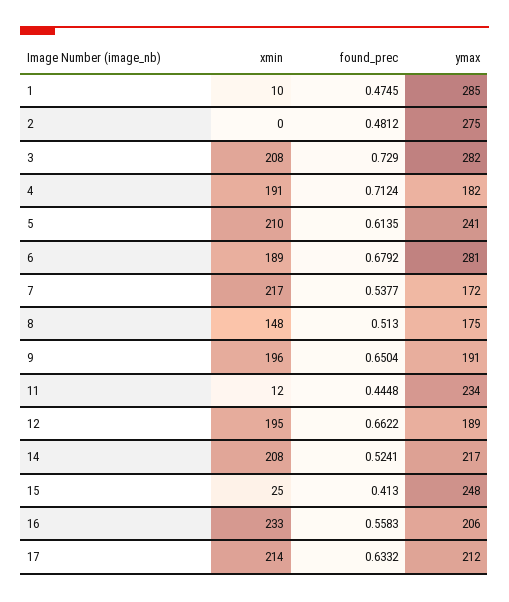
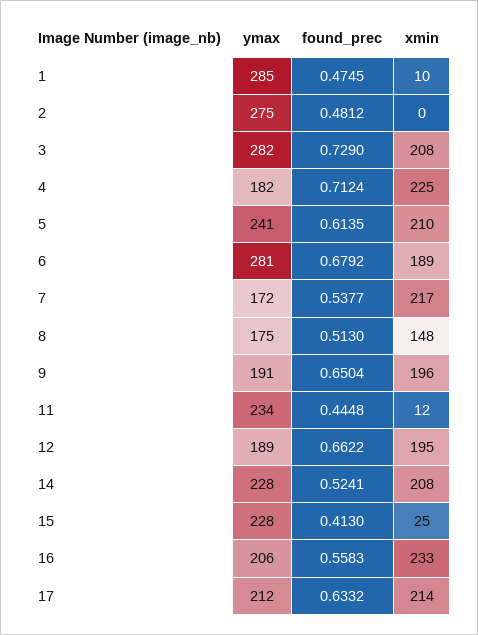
  {
    "xmin": {
      "1": 10,
      "2": 0,
      "3": 208,
-     "4": 191,
+     "4": 225,
      "5": 210,
      "6": 189,
      "7": 217,
      "8": 148,
      "9": 196,
      "11": 12,
      "12": 195,
      "14": 208,
      "15": 25,
      "16": 233,
      "17": 214
    },
    "found_prec": {
      "1": 0.4745,
      "2": 0.4812,
      "3": 0.729,
      "4": 0.7124,
      "5": 0.6135,
      "6": 0.6792,
      "7": 0.5377,
      "8": 0.513,
      "9": 0.6504,
      "11": 0.4448,
      "12": 0.6622,
      "14": 0.5241,
      "15": 0.413,
      "16": 0.5583,
      "17": 0.6332
    },
    "ymax": {
      "1": 285,
      "2": 275,
      "3": 282,
      "4": 182,
      "5": 241,
      "6": 281,
      "7": 172,
      "8": 175,
      "9": 191,
      "11": 234,
      "12": 189,
-     "14": 217,
+     "14": 228,
-     "15": 248,
+     "15": 228,
      "16": 206,
      "17": 212
    }
  }

